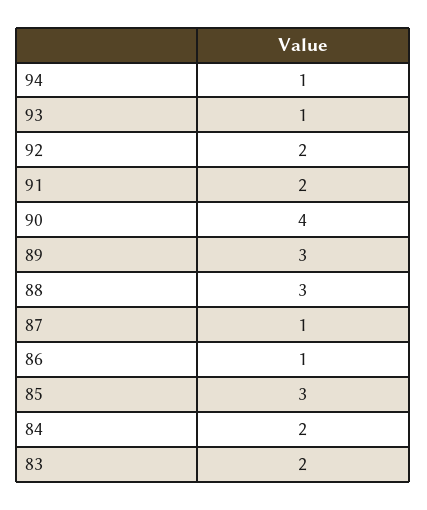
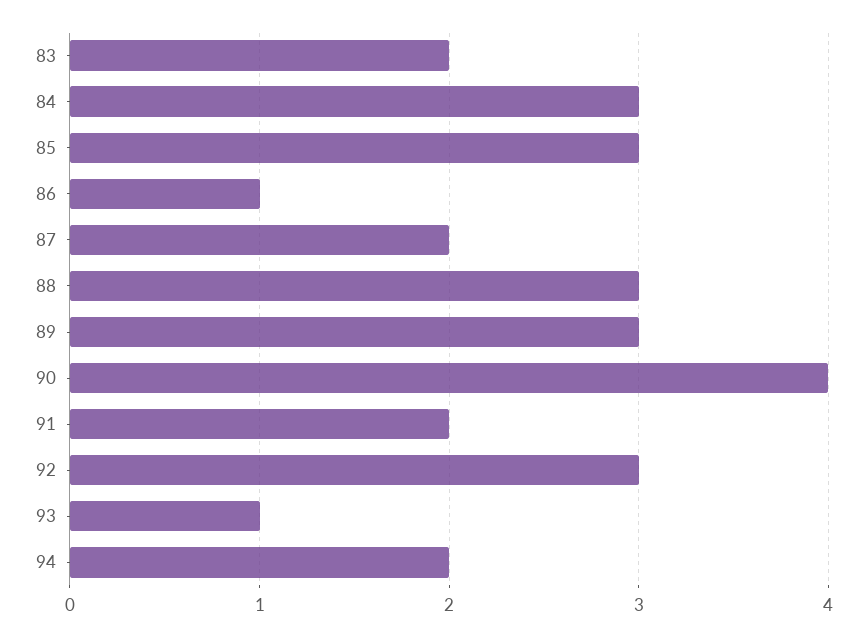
  {
-   "94": 1,
+   "94": 2,
    "93": 1,
-   "92": 2,
+   "92": 3,
    "91": 2,
    "90": 4,
    "89": 3,
    "88": 3,
-   "87": 1,
+   "87": 2,
    "86": 1,
    "85": 3,
-   "84": 2,
+   "84": 3,
    "83": 2
  }

